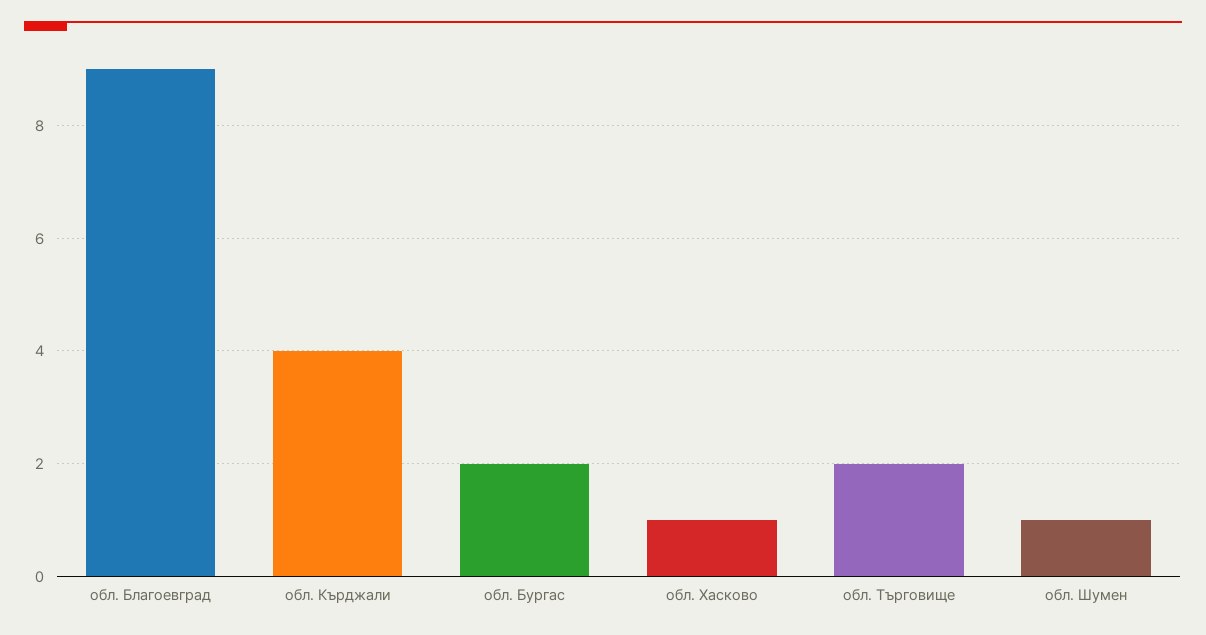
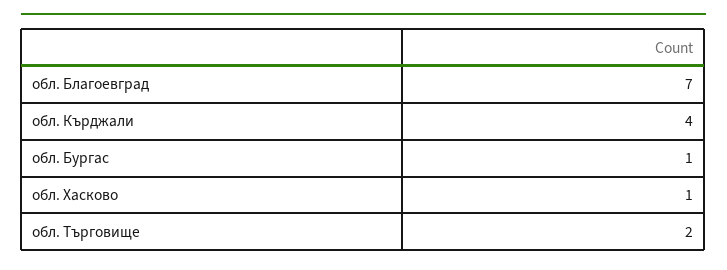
  {
-   "обл. Благоевград": 9,
+   "обл. Благоевград": 7,
    "обл. Кърджали": 4,
-   "обл. Бургас": 2,
+   "обл. Бургас": 1,
    "обл. Хасково": 1,
-   "обл. Търговище": 2,
+   "обл. Търговище": 2
-   "обл. Шумен": 1
  }

